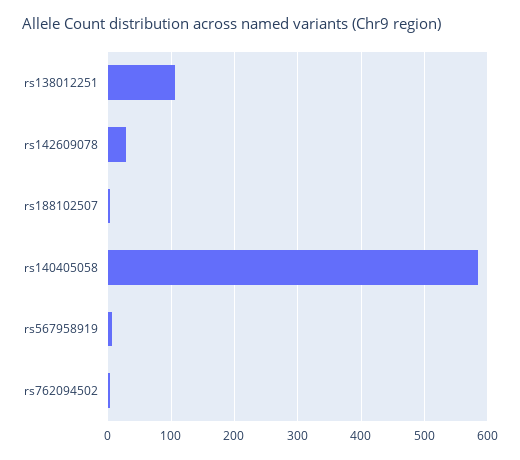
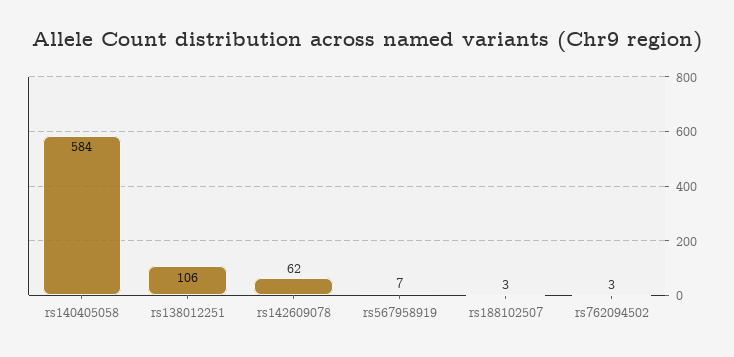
  {
    "rs138012251": 106,
-   "rs142609078": 30,
+   "rs142609078": 62,
    "rs188102507": 3,
    "rs140405058": 584,
    "rs567958919": 7,
    "rs762094502": 3
  }

